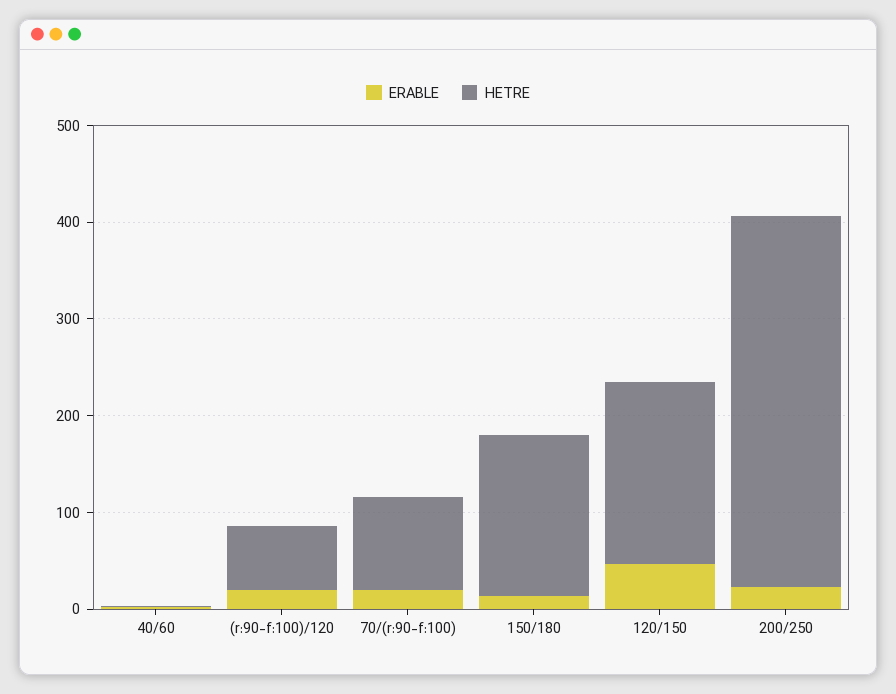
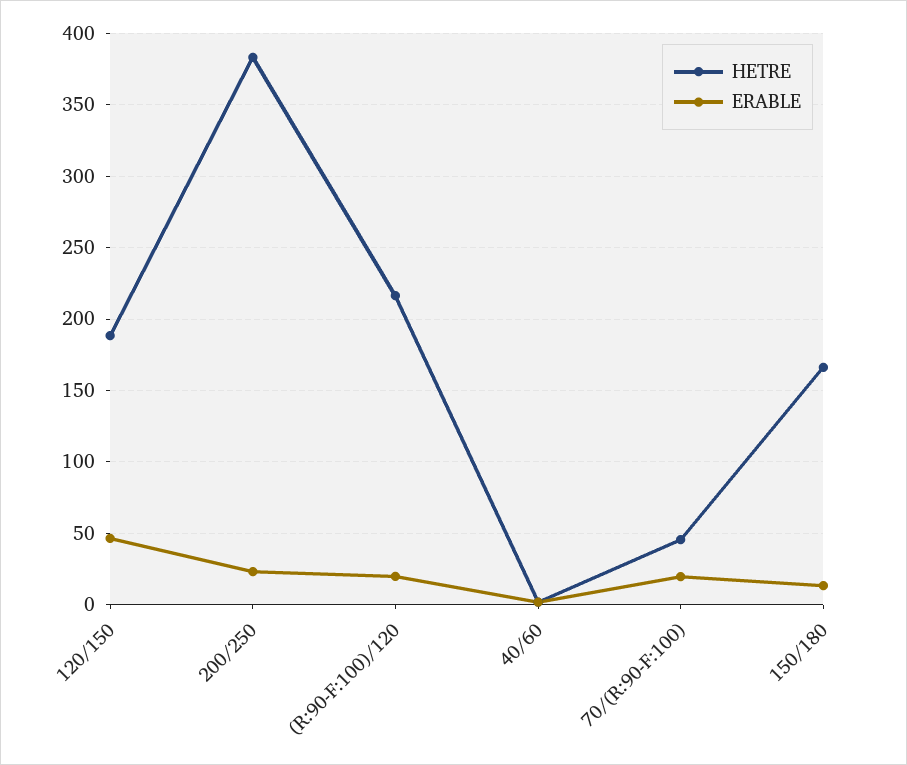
  {
    "ERABLE": {
      "40/60": 0,
      "(r:90-f:100)/120": 20,
      "70/(r:90-f:100)": 20,
      "150/180": 15,
      "120/150": 45,
      "200/250": 25
    },
    "HETRE": {
      "40/60": 0,
-     "(r:90-f:100)/120": 60,
+     "(r:90-f:100)/120": 215,
-     "70/(r:90-f:100)": 100,
+     "70/(r:90-f:100)": 45,
      "150/180": 165,
      "120/150": 190,
      "200/250": 385
    }
  }

